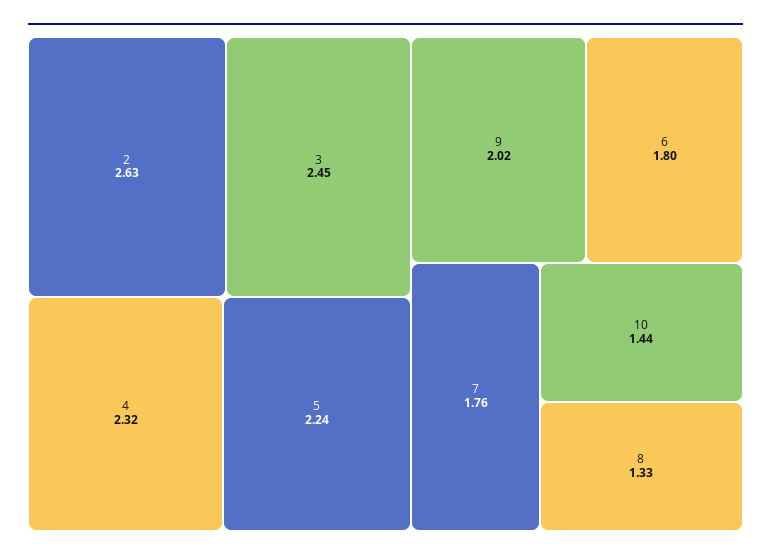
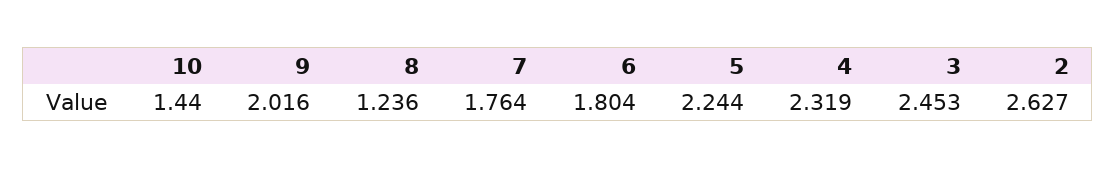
  {
    "2": 2.627,
    "3": 2.453,
    "4": 2.319,
    "5": 2.244,
    "9": 2.016,
    "6": 1.804,
    "7": 1.764,
    "10": 1.44,
-   "8": 1.33
+   "8": 1.236
  }

